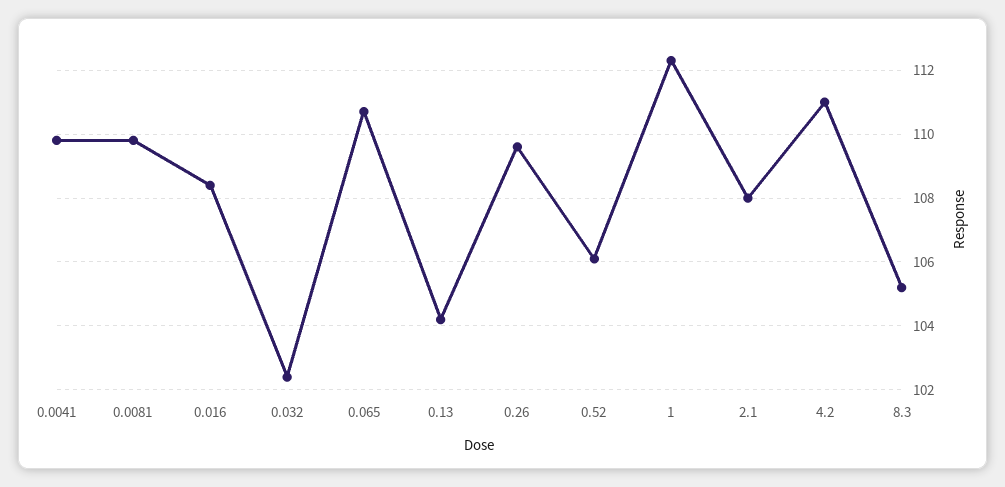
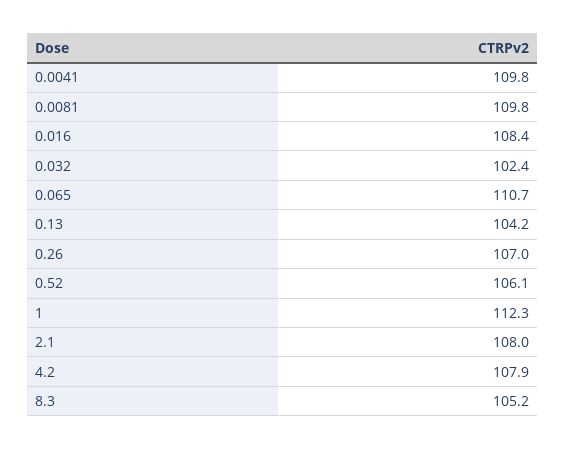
  {
    "0.0041": 109.8,
    "0.0081": 109.8,
    "0.016": 108.4,
    "0.032": 102.4,
    "0.065": 110.7,
    "0.13": 104.2,
-   "0.26": 109.5,
+   "0.26": 107,
    "0.52": 106.1,
    "1": 112.3,
    "2.1": 108,
-   "4.2": 111,
+   "4.2": 107.9,
    "8.3": 105.2
  }

